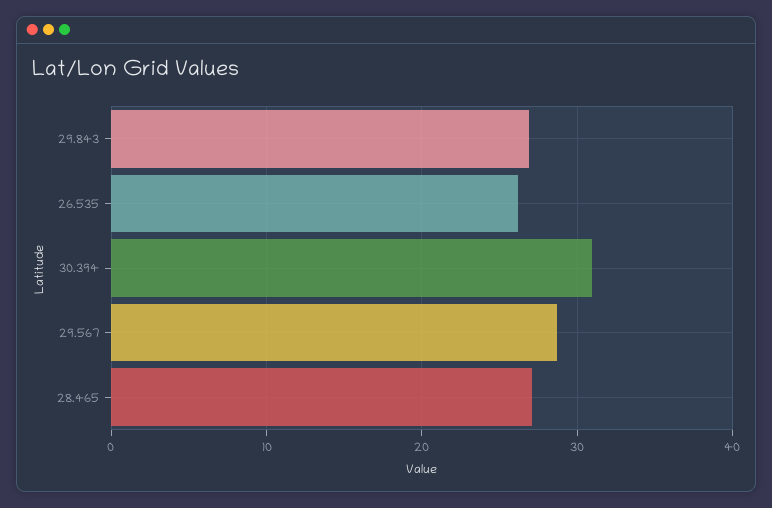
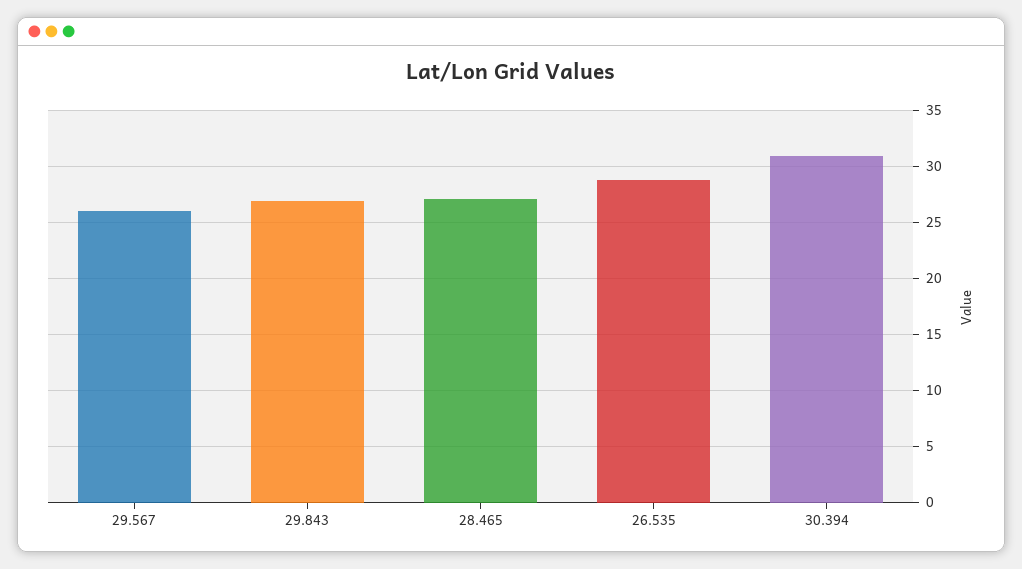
  {
    "29.843": 27,
-   "26.535": 26,
+   "26.535": 29,
    "30.394": 31,
-   "29.567": 29,
+   "29.567": 26,
    "28.465": 27
  }

